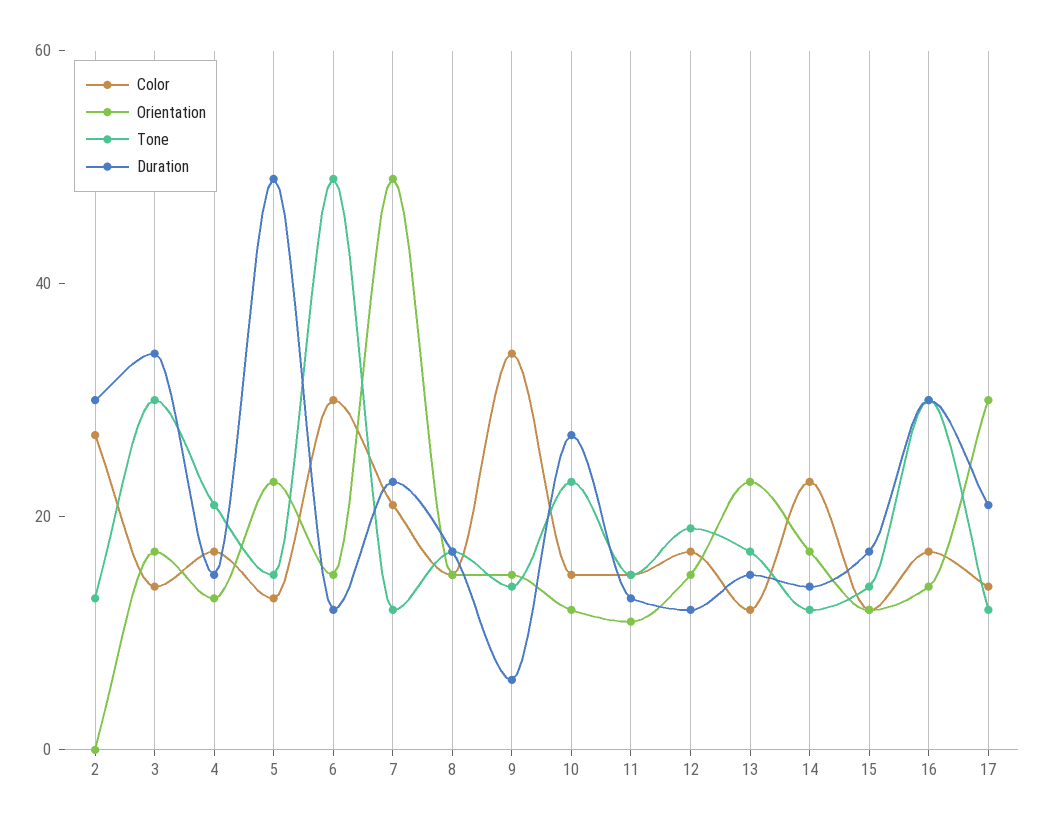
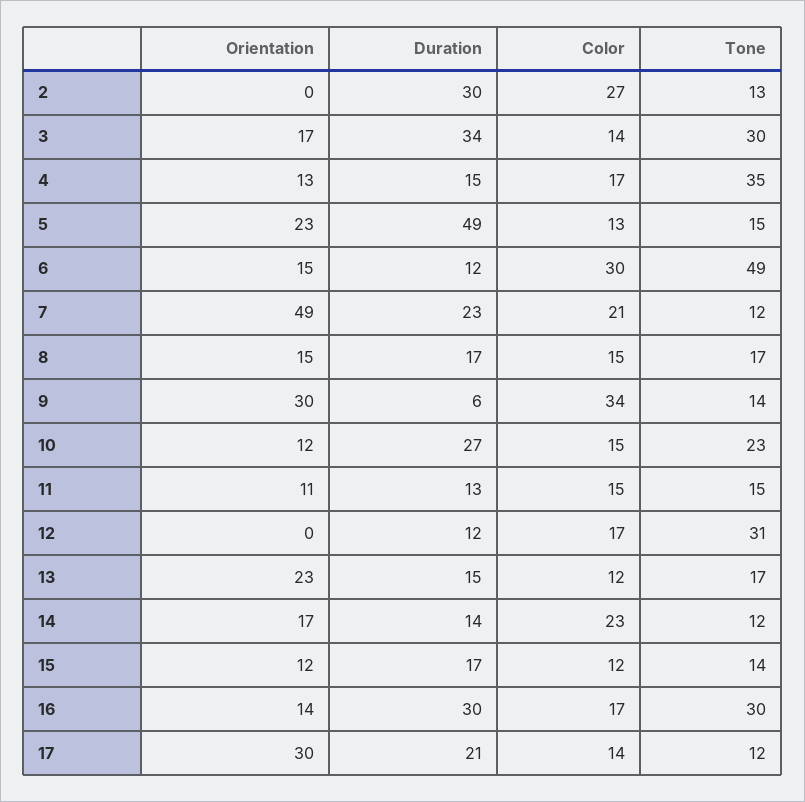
  {
    "Color": {
      "2": 27,
      "3": 14,
      "4": 17,
      "5": 13,
      "6": 30,
      "7": 21,
      "8": 15,
      "9": 34,
      "10": 15,
      "11": 15,
      "12": 17,
      "13": 12,
      "14": 23,
      "15": 12,
      "16": 17,
      "17": 14
    },
    "Orientation": {
      "2": 0,
      "3": 17,
      "4": 13,
      "5": 23,
      "6": 15,
      "7": 49,
      "8": 15,
-     "9": 15,
+     "9": 30,
      "10": 12,
      "11": 11,
-     "12": 15,
+     "12": 0,
      "13": 23,
      "14": 17,
      "15": 12,
      "16": 14,
      "17": 30
    },
    "Tone": {
      "2": 13,
      "3": 30,
-     "4": 20,
+     "4": 35,
      "5": 15,
      "6": 49,
      "7": 12,
      "8": 17,
      "9": 14,
      "10": 23,
      "11": 15,
-     "12": 20,
+     "12": 31,
      "13": 17,
      "14": 12,
      "15": 14,
      "16": 30,
      "17": 12
    },
    "Duration": {
      "2": 30,
      "3": 34,
      "4": 15,
      "5": 49,
      "6": 12,
      "7": 23,
      "8": 17,
      "9": 6,
      "10": 27,
      "11": 13,
      "12": 12,
      "13": 15,
      "14": 14,
      "15": 17,
      "16": 30,
      "17": 21
    }
  }

